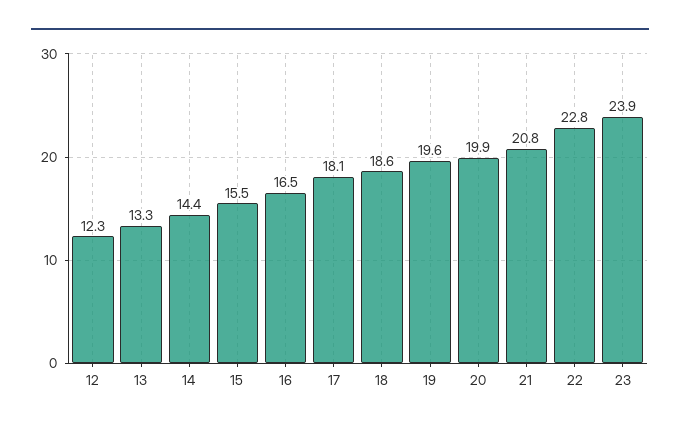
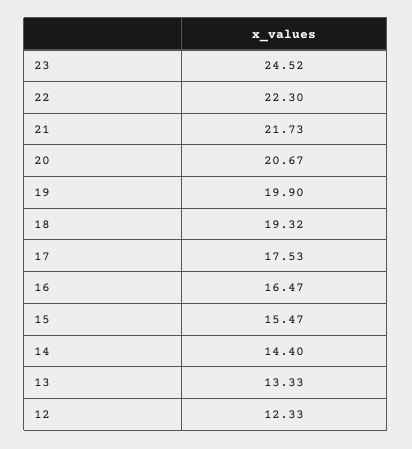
  {
    "12": 12.33,
    "13": 13.33,
    "14": 14.4,
    "15": 15.47,
    "16": 16.47,
-   "17": 18.1,
+   "17": 17.53,
-   "18": 18.6,
+   "18": 19.32,
-   "19": 19.6,
+   "19": 19.9,
-   "20": 19.9,
+   "20": 20.67,
-   "21": 20.8,
+   "21": 21.73,
-   "22": 22.8,
+   "22": 22.3,
-   "23": 23.9
+   "23": 24.52
  }

